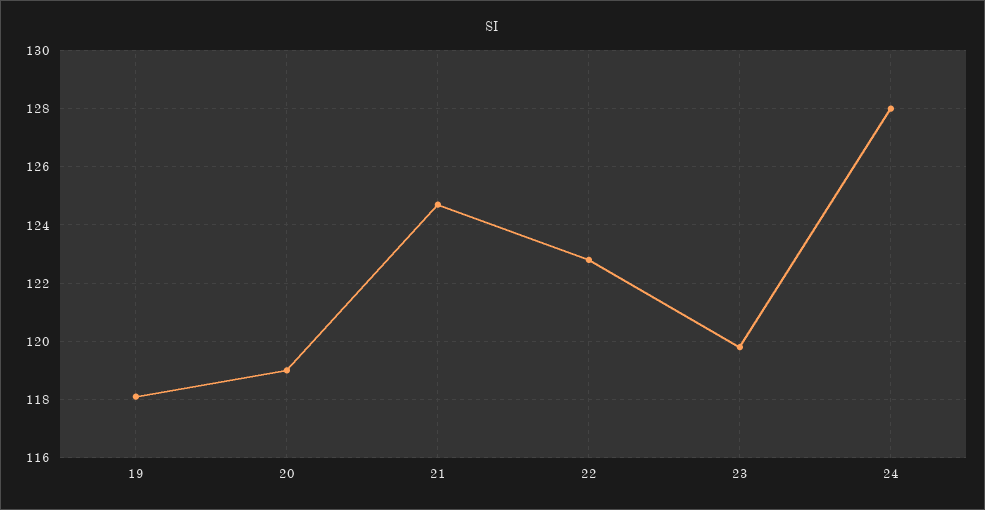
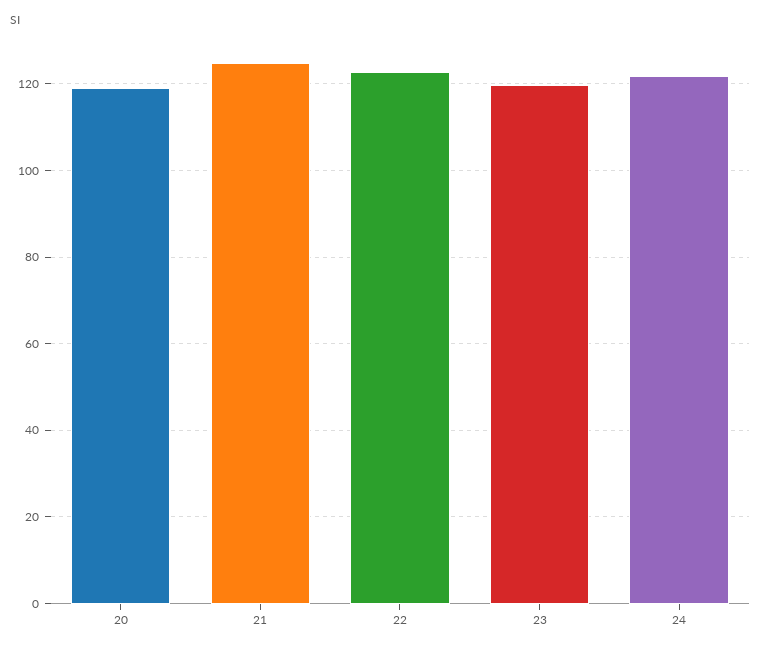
  {
-   "19": 118,
    "20": 119,
    "21": 124.5,
    "22": 123,
    "23": 120,
-   "24": 128
+   "24": 122
  }

